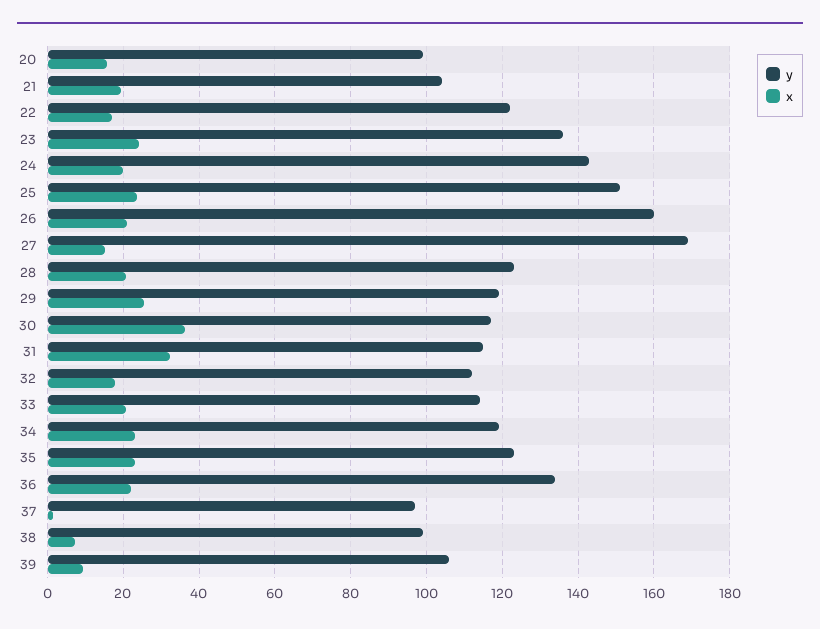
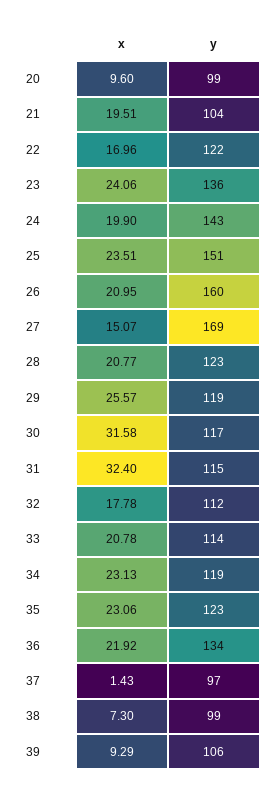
  {
    "y": {
      "20": 99,
      "21": 104,
      "22": 122,
      "23": 136,
      "24": 143,
      "25": 151,
      "26": 160,
      "27": 169,
      "28": 123,
      "29": 119,
      "30": 117,
      "31": 115,
      "32": 112,
      "33": 114,
      "34": 119,
      "35": 123,
      "36": 134,
      "37": 97,
      "38": 99,
      "39": 106
    },
    "x": {
-     "20": 16,
+     "20": 9.6,
      "21": 19.51,
      "22": 16.96,
      "23": 24.06,
      "24": 19.9,
      "25": 23.51,
      "26": 20.95,
      "27": 15.07,
      "28": 20.77,
      "29": 25.57,
-     "30": 36,
+     "30": 31.58,
      "31": 32.4,
      "32": 17.78,
      "33": 20.78,
      "34": 23.13,
      "35": 23.06,
      "36": 21.92,
      "37": 1.43,
      "38": 7.3,
      "39": 9.29
    }
  }

